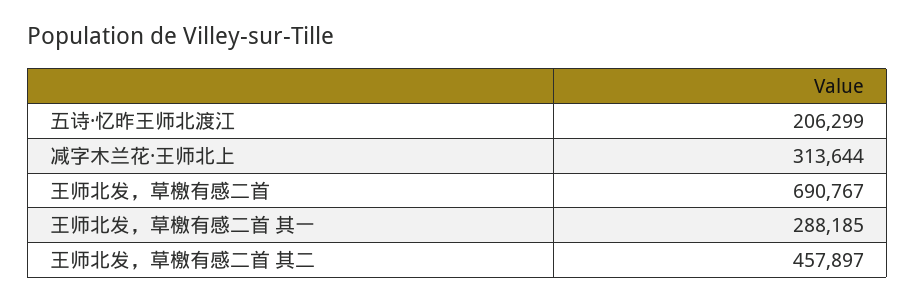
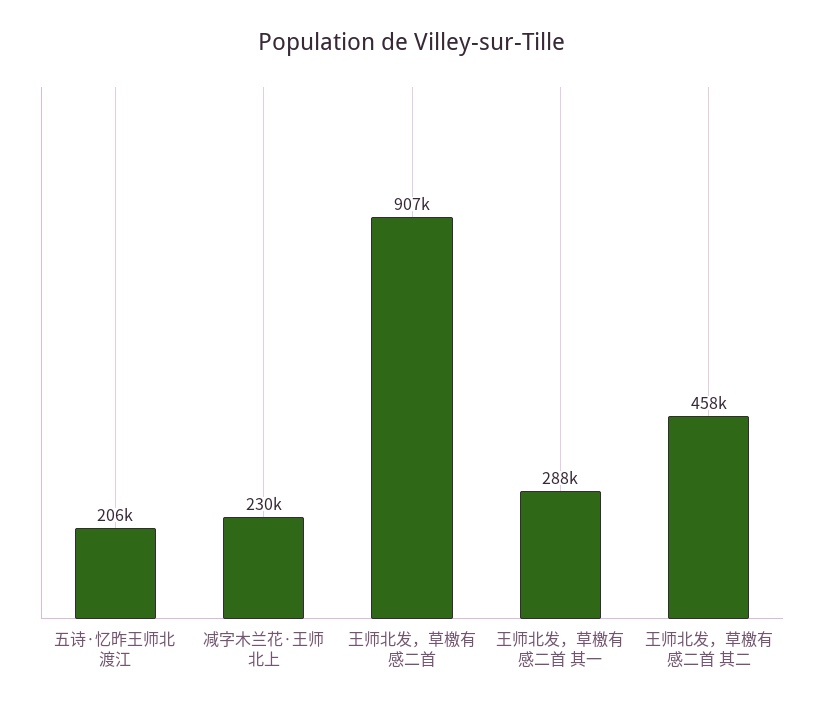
  {
    "五诗·忆昨王师北渡江": 206299,
-   "减字木兰花·王师北上": 313644,
+   "减字木兰花·王师北上": 230000,
-   "王师北发，草檄有感二首": 690767,
+   "王师北发，草檄有感二首": 907000,
    "王师北发，草檄有感二首 其一": 288185,
    "王师北发，草檄有感二首 其二": 457897
  }

